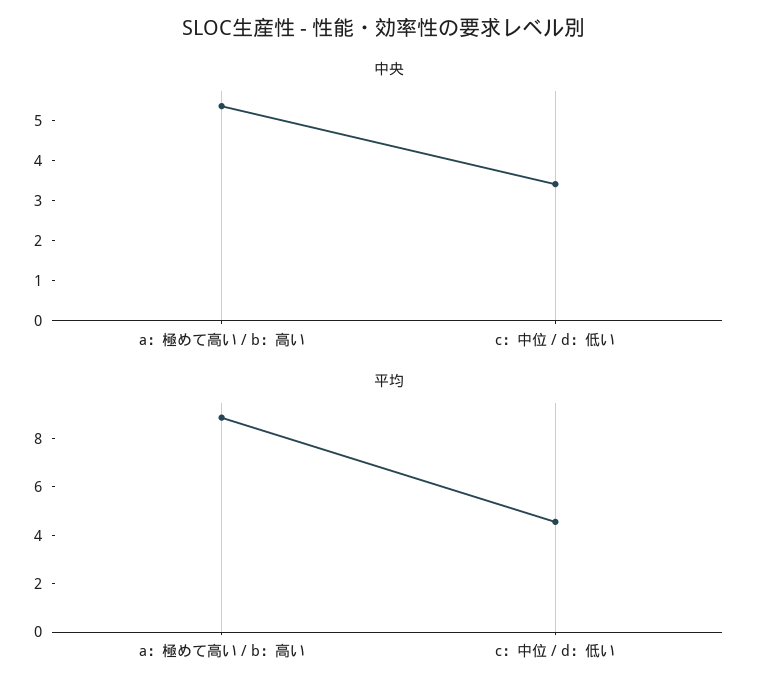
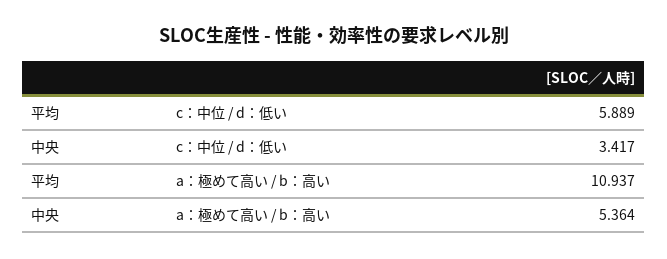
  {
    "中央": {
      "a：極めて高い / b：高い": 5.364,
      "c：中位 / d：低い": 3.417
    },
    "平均": {
-     "a：極めて高い / b：高い": 9,
+     "a：極めて高い / b：高い": 10.937,
-     "c：中位 / d：低い": 4.5
+     "c：中位 / d：低い": 5.889
    }
  }

